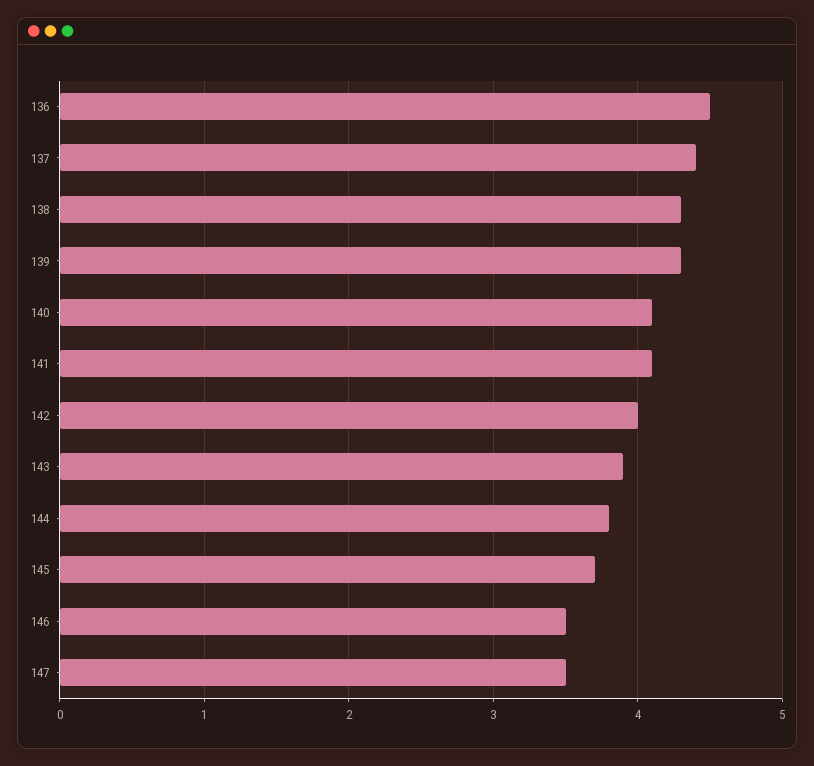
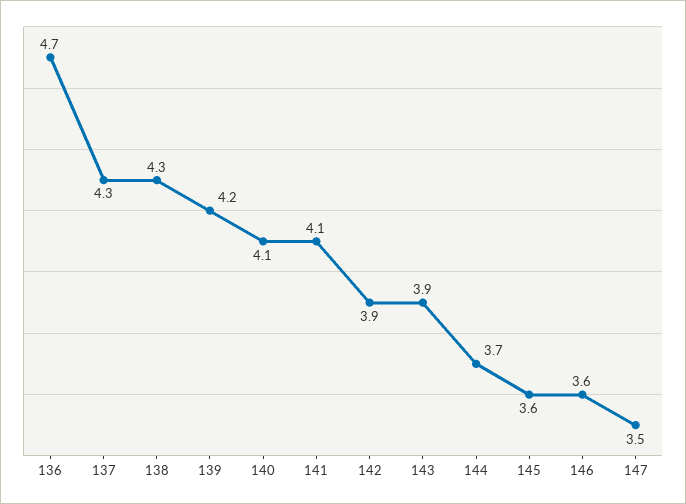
  {
-   "136": 4.5,
+   "136": 4.7,
-   "137": 4.4,
+   "137": 4.3,
    "138": 4.3,
-   "139": 4.3,
+   "139": 4.2,
    "140": 4.1,
    "141": 4.1,
-   "142": 4,
+   "142": 3.9,
    "143": 3.9,
-   "144": 3.8,
+   "144": 3.7,
-   "145": 3.7,
+   "145": 3.6,
-   "146": 3.5,
+   "146": 3.6,
    "147": 3.5
  }

